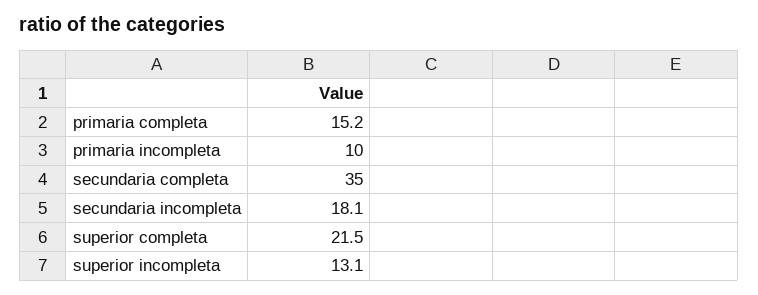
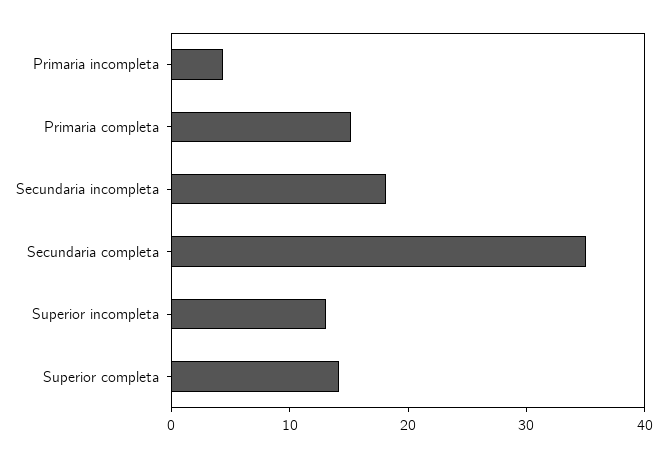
  {
    "primaria completa": 15.2,
-   "primaria incompleta": 10,
+   "primaria incompleta": 4,
    "secundaria completa": 35,
    "secundaria incompleta": 18.1,
-   "superior completa": 21.5,
+   "superior completa": 14,
    "superior incompleta": 13.1
  }

